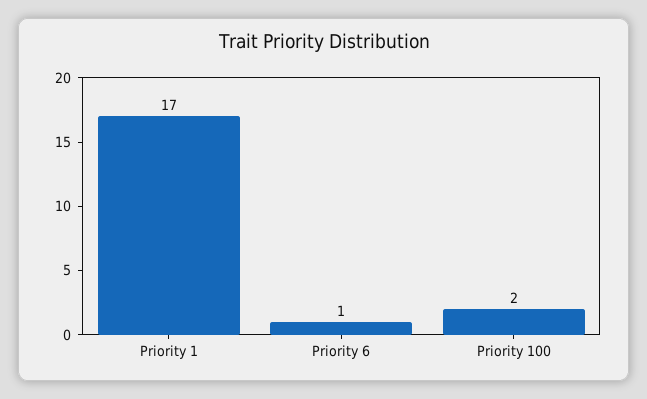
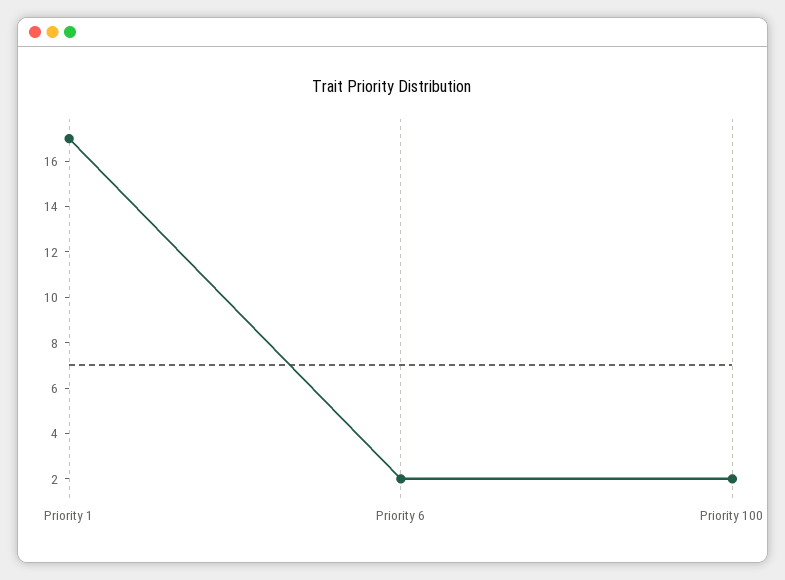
  {
    "Priority 1": 17,
-   "Priority 6": 1,
+   "Priority 6": 2,
    "Priority 100": 2
  }

